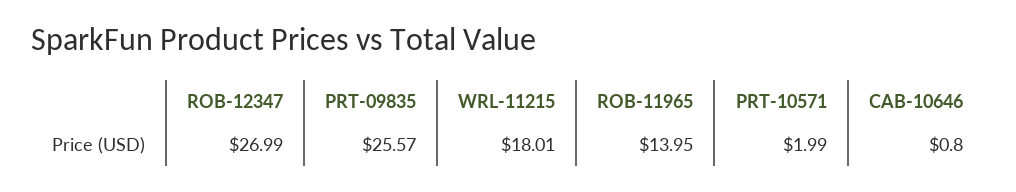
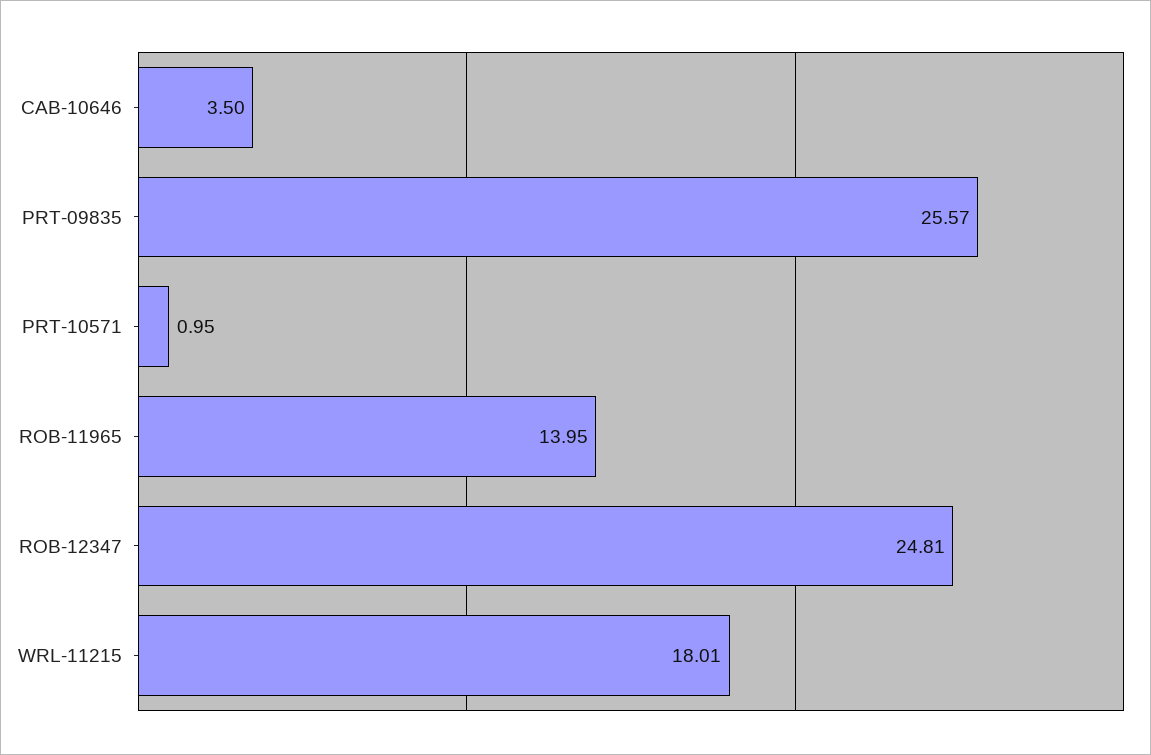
  {
-   "ROB-12347": 26.99,
+   "ROB-12347": 24.81,
    "PRT-09835": 25.57,
    "WRL-11215": 18.01,
    "ROB-11965": 13.95,
-   "PRT-10571": 1.99,
+   "PRT-10571": 0.95,
-   "CAB-10646": 0.8
+   "CAB-10646": 3.5
  }

